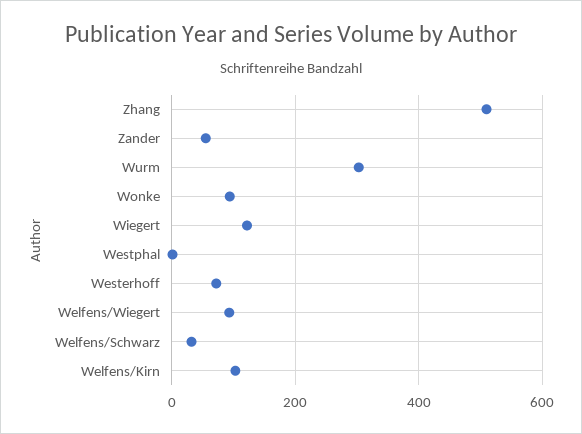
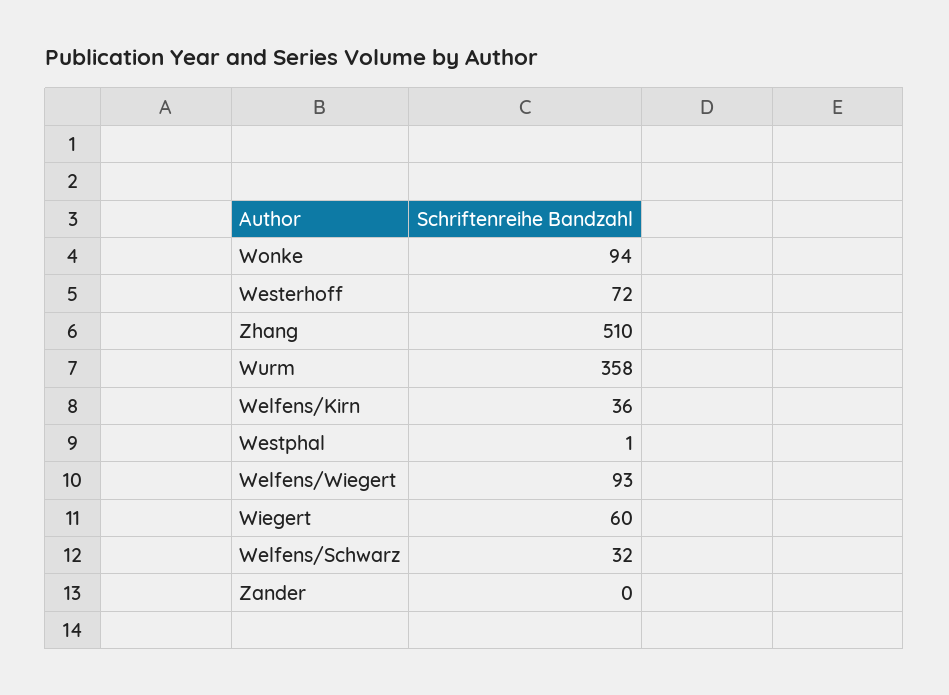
  {
    "Zhang": 510,
-   "Zander": 60,
+   "Zander": 0,
-   "Wurm": 300,
+   "Wurm": 358,
    "Wonke": 94,
-   "Wiegert": 120,
+   "Wiegert": 60,
    "Westphal": 1,
    "Westerhoff": 72,
    "Welfens/Wiegert": 93,
    "Welfens/Schwarz": 32,
-   "Welfens/Kirn": 100
+   "Welfens/Kirn": 36
  }

